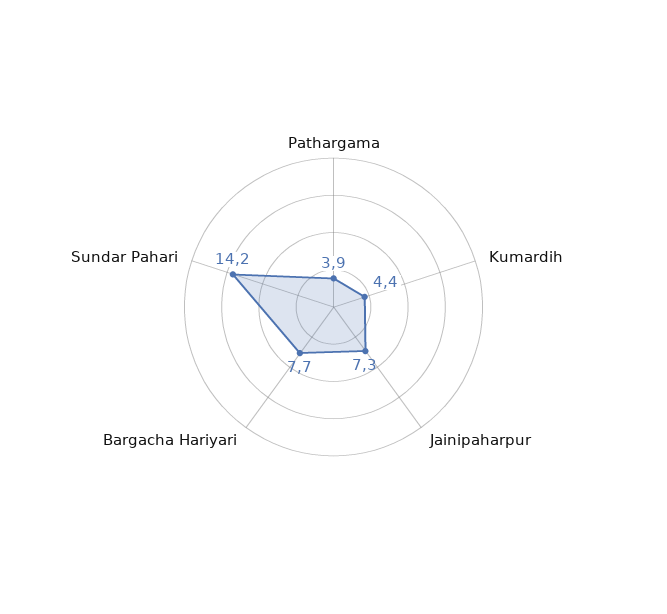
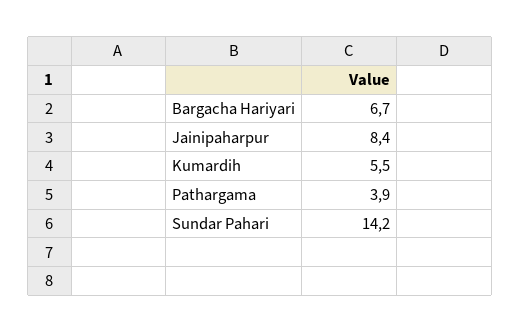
  {
    "Pathargama": 3.9,
-   "Kumardih": 4.4,
+   "Kumardih": 5.5,
-   "Jainipaharpur": 7.3,
+   "Jainipaharpur": 8.4,
-   "Bargacha Hariyari": 7.7,
+   "Bargacha Hariyari": 6.7,
    "Sundar Pahari": 14.2
  }

